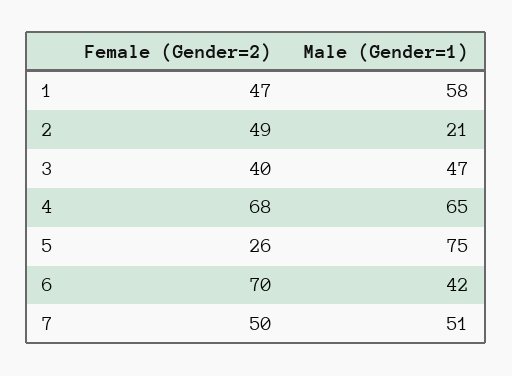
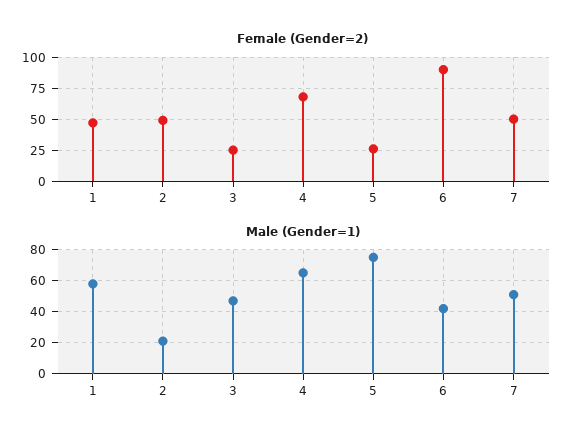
  {
    "Female (Gender=2)": {
      "1": 47,
      "2": 49,
-     "3": 40,
+     "3": 25,
      "4": 68,
      "5": 26,
-     "6": 70,
+     "6": 90,
      "7": 50
    },
    "Male (Gender=1)": {
      "1": 58,
      "2": 21,
      "3": 47,
      "4": 65,
      "5": 75,
      "6": 42,
      "7": 51
    }
  }

